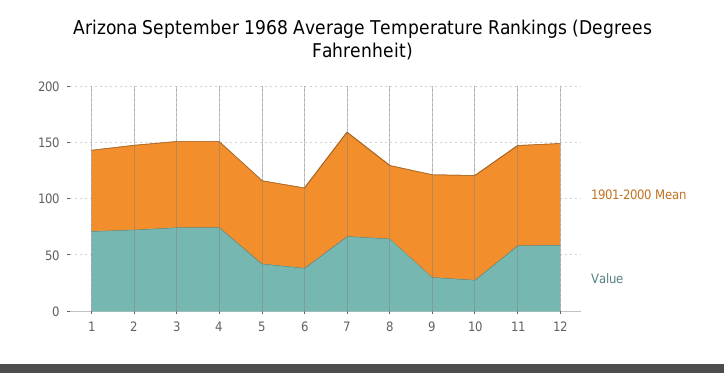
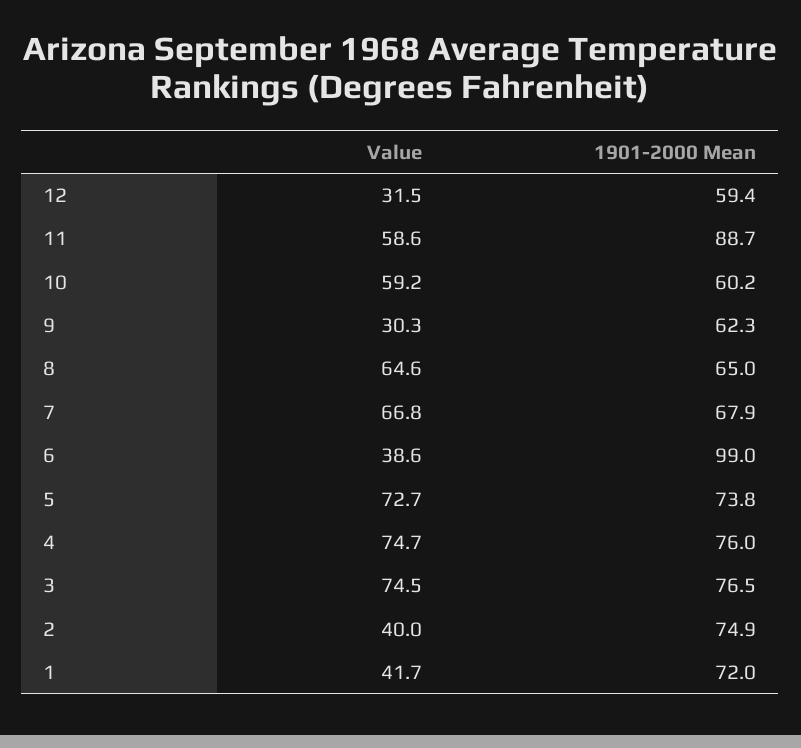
  {
    "1901-2000 Mean": {
      "1": 72,
      "2": 74.9,
      "3": 76.5,
      "4": 76,
      "5": 73.8,
-     "6": 70,
+     "6": 99,
-     "7": 90,
+     "7": 67.9,
      "8": 65,
-     "9": 90,
+     "9": 62.3,
-     "10": 90,
+     "10": 60.2,
      "11": 88.7,
-     "12": 90
+     "12": 59.4
    },
    "Value": {
-     "1": 70,
+     "1": 41.7,
-     "2": 70,
+     "2": 40,
      "3": 74.5,
      "4": 74.7,
-     "5": 40,
+     "5": 72.7,
      "6": 38.6,
      "7": 66.8,
      "8": 64.6,
      "9": 30.3,
-     "10": 30,
+     "10": 59.2,
      "11": 58.6,
-     "12": 60
+     "12": 31.5
    }
  }

